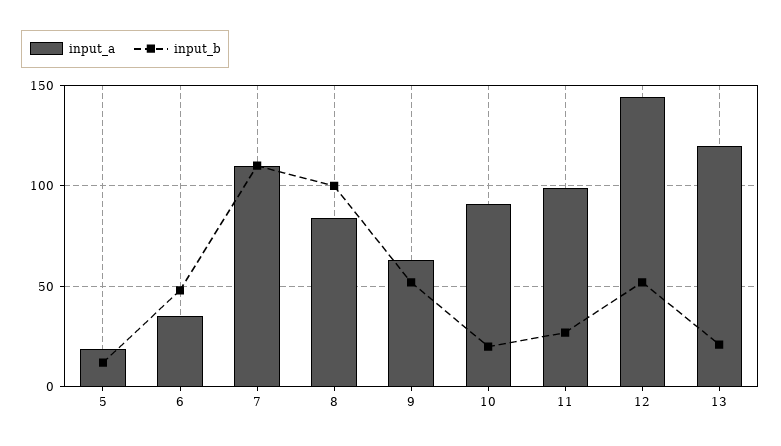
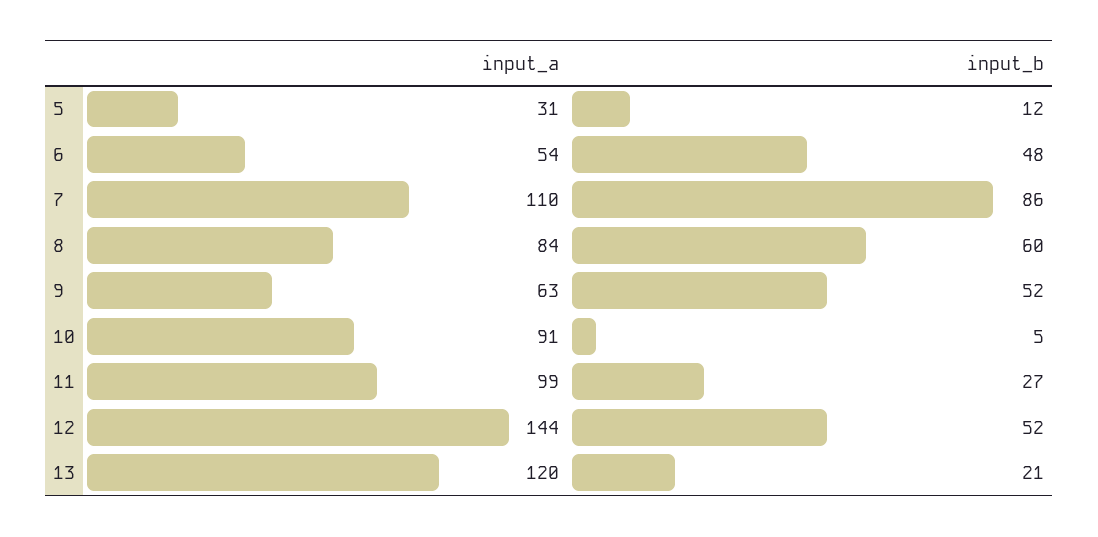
  {
    "input_a": {
-     "5": 20,
+     "5": 31,
-     "6": 35,
+     "6": 54,
      "7": 110,
      "8": 84,
      "9": 63,
      "10": 91,
      "11": 99,
      "12": 144,
      "13": 120
    },
    "input_b": {
      "5": 12,
      "6": 48,
-     "7": 110,
+     "7": 86,
-     "8": 100,
+     "8": 60,
      "9": 52,
-     "10": 20,
+     "10": 5,
      "11": 27,
      "12": 52,
      "13": 21
    }
  }

